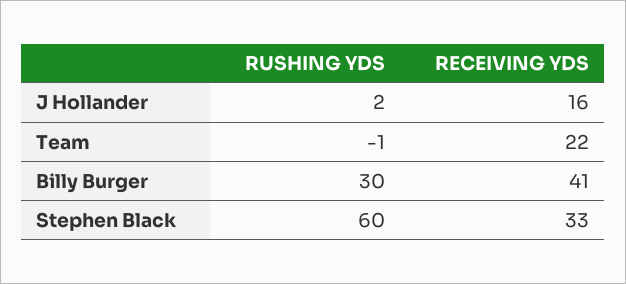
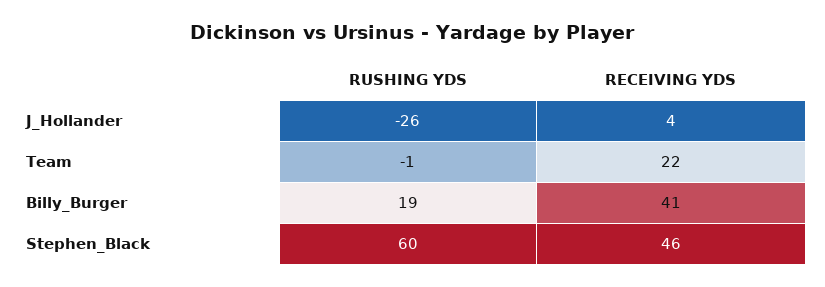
  {
    "RUSHING YDS": {
-     "J Hollander": 2,
+     "J Hollander": -26,
      "Team": -1,
-     "Billy Burger": 30,
+     "Billy Burger": 19,
      "Stephen Black": 60
    },
    "RECEIVING YDS": {
-     "J Hollander": 16,
+     "J Hollander": 4,
      "Team": 22,
      "Billy Burger": 41,
-     "Stephen Black": 33
+     "Stephen Black": 46
    }
  }

